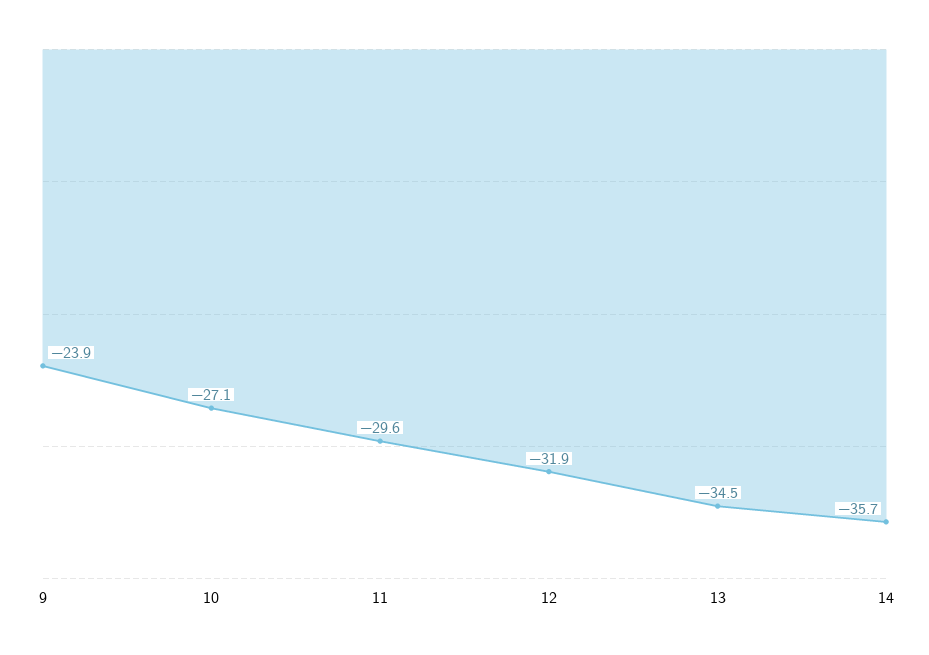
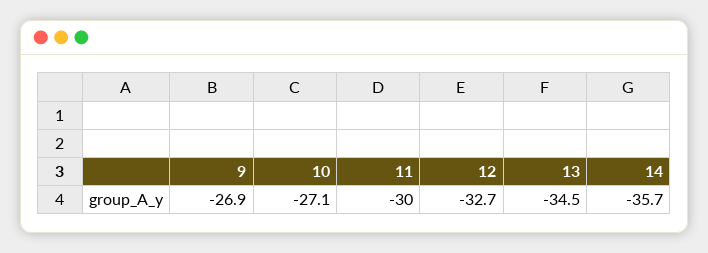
  {
-   "9": -23.9,
+   "9": -26.9,
    "10": -27.1,
-   "11": -29.6,
+   "11": -30,
-   "12": -31.9,
+   "12": -32.7,
    "13": -34.5,
    "14": -35.7
  }

